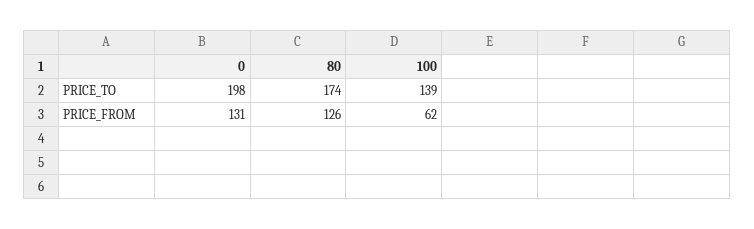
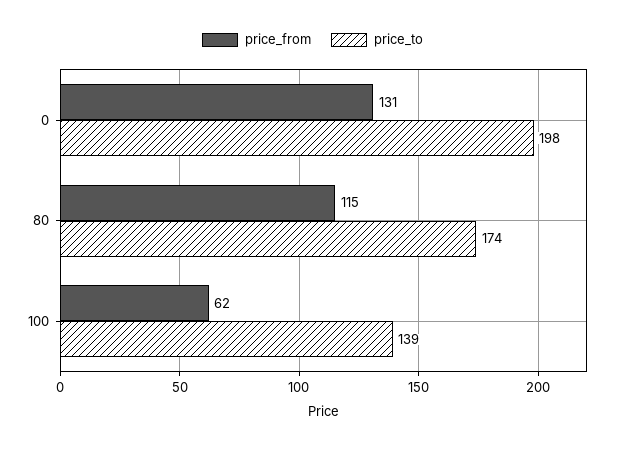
  {
    "PRICE_TO": {
      "0": 198,
      "80": 174,
      "100": 139
    },
    "PRICE_FROM": {
      "0": 131,
-     "80": 126,
+     "80": 115,
      "100": 62
    }
  }

